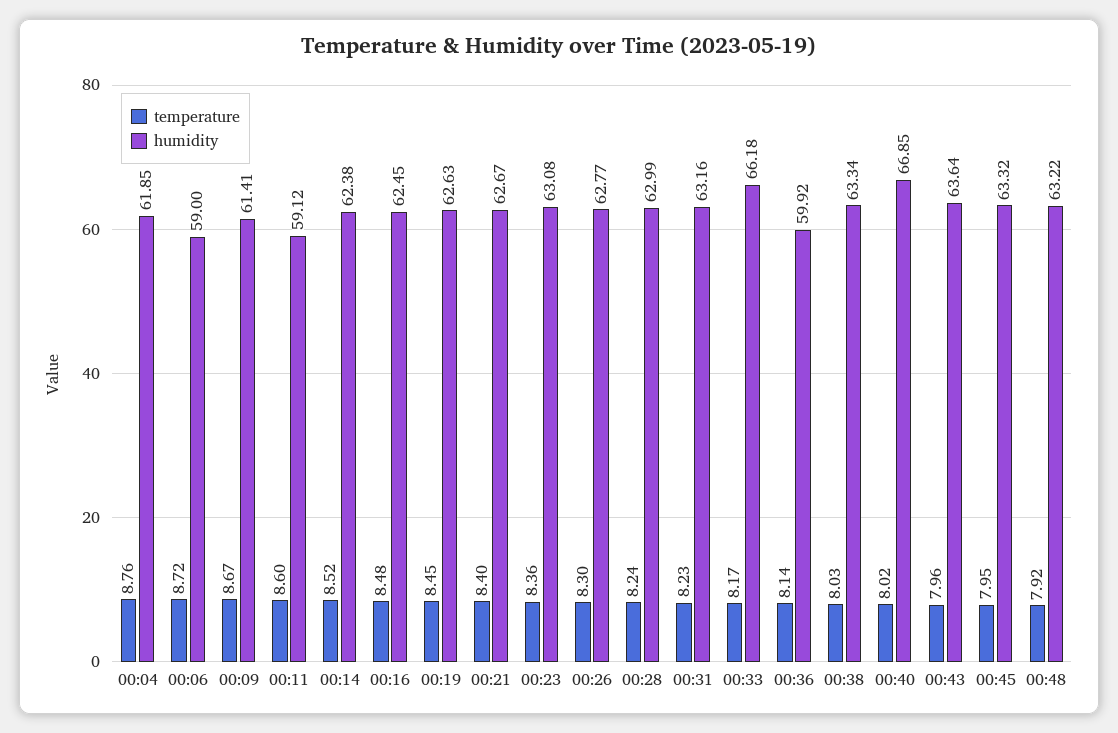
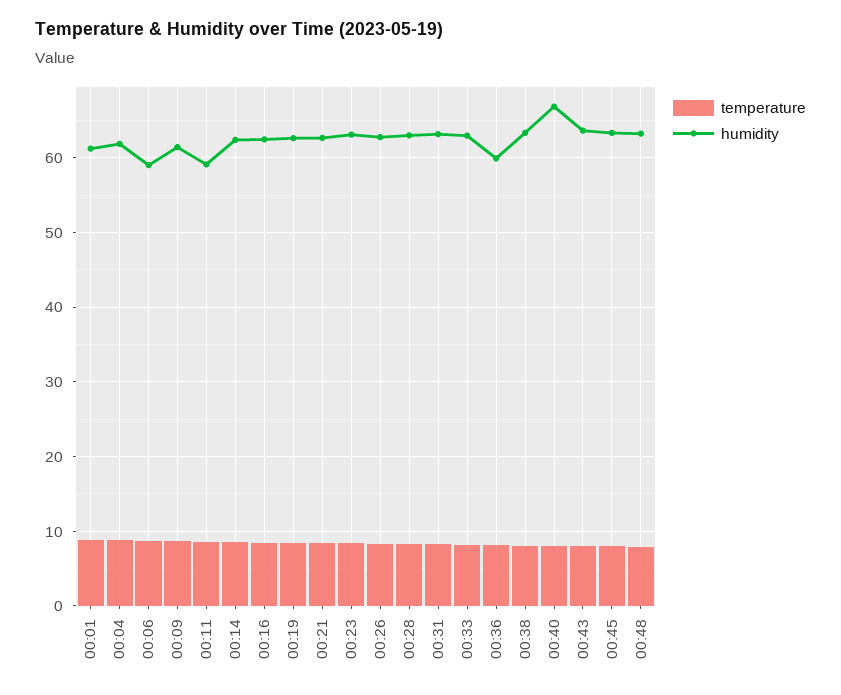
  {
    "temperature": {
      "00:04": 8.76,
      "00:06": 8.72,
      "00:09": 8.67,
      "00:11": 8.6,
      "00:14": 8.52,
      "00:16": 8.48,
      "00:19": 8.45,
      "00:21": 8.4,
      "00:23": 8.36,
      "00:26": 8.3,
      "00:28": 8.24,
      "00:31": 8.23,
      "00:33": 8.17,
      "00:36": 8.14,
      "00:38": 8.03,
      "00:40": 8.02,
      "00:43": 7.96,
      "00:45": 7.95,
-     "00:48": 7.92
+     "00:48": 7.92,
+     "00:01": 9
    },
    "humidity": {
      "00:04": 61.85,
      "00:06": 59,
      "00:09": 61.41,
      "00:11": 59.12,
      "00:14": 62.38,
      "00:16": 62.45,
      "00:19": 62.63,
      "00:21": 62.67,
      "00:23": 63.08,
      "00:26": 62.77,
      "00:28": 62.99,
      "00:31": 63.16,
-     "00:33": 66.18,
+     "00:33": 63,
      "00:36": 59.92,
      "00:38": 63.34,
      "00:40": 66.85,
      "00:43": 63.64,
      "00:45": 63.32,
-     "00:48": 63.22
+     "00:48": 63.22,
+     "00:01": 61
    }
  }

